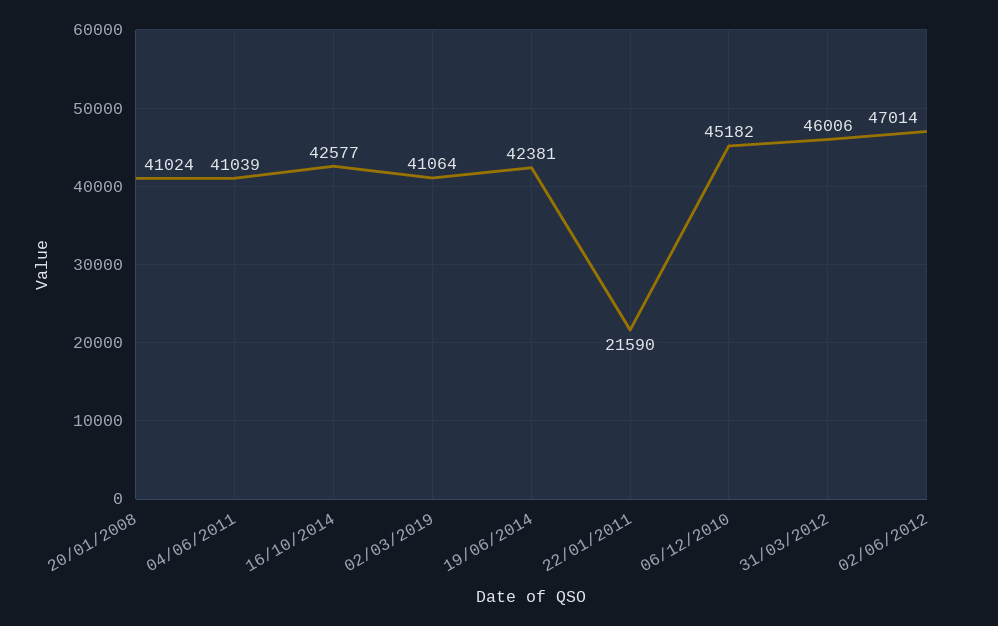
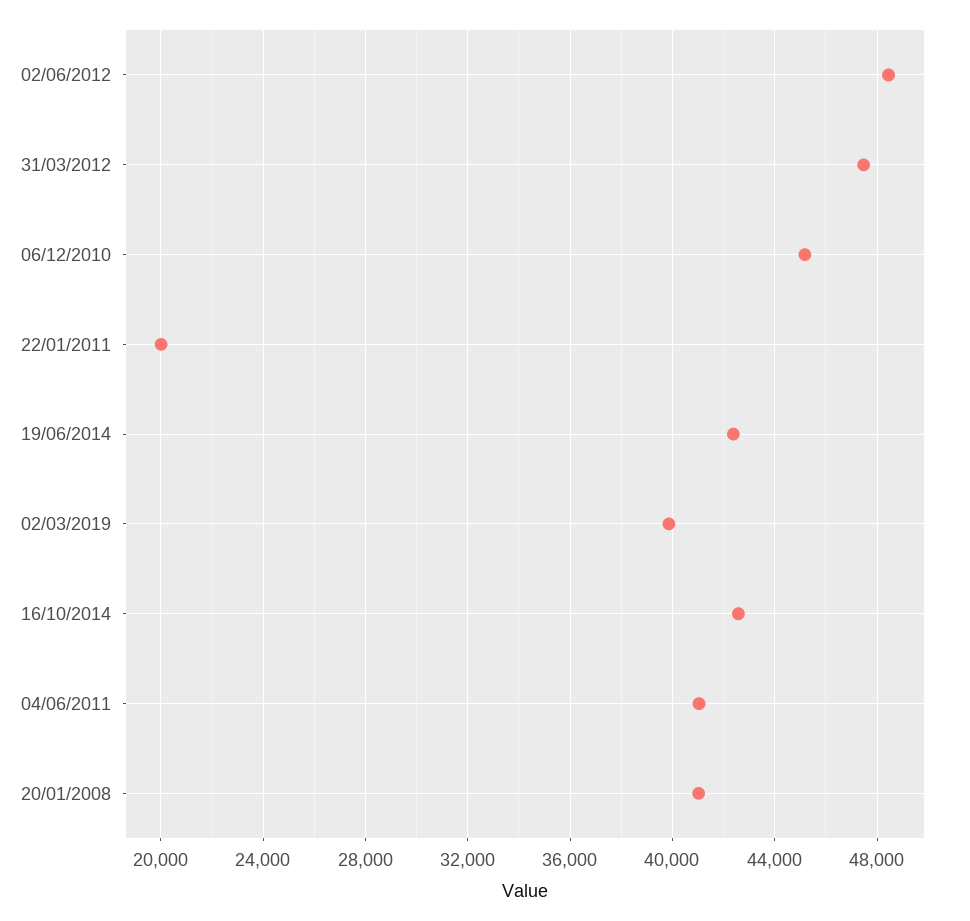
  {
    "20/01/2008": 41024,
    "04/06/2011": 41039,
    "16/10/2014": 42577,
-   "02/03/2019": 41064,
+   "02/03/2019": 40000,
    "19/06/2014": 42381,
-   "22/01/2011": 21590,
+   "22/01/2011": 20000,
    "06/12/2010": 45182,
-   "31/03/2012": 46006,
+   "31/03/2012": 47500,
-   "02/06/2012": 47014
+   "02/06/2012": 48500
  }

